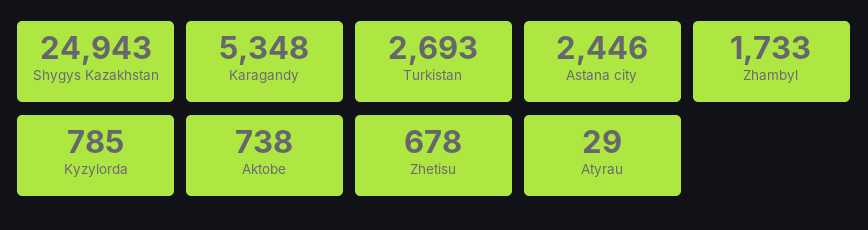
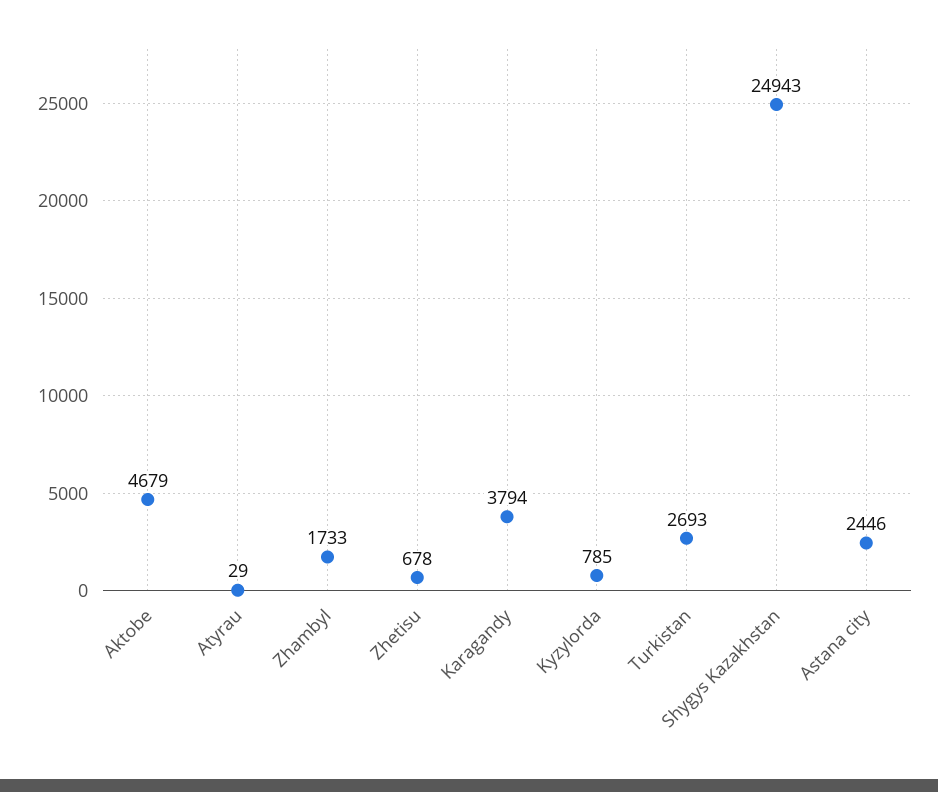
  {
    "Shygys Kazakhstan": 24943,
-   "Karagandy": 5348,
+   "Karagandy": 3794,
    "Turkistan": 2693,
    "Astana city": 2446,
    "Zhambyl": 1733,
    "Kyzylorda": 785,
-   "Aktobe": 738,
+   "Aktobe": 4679,
    "Zhetisu": 678,
    "Atyrau": 29
  }

